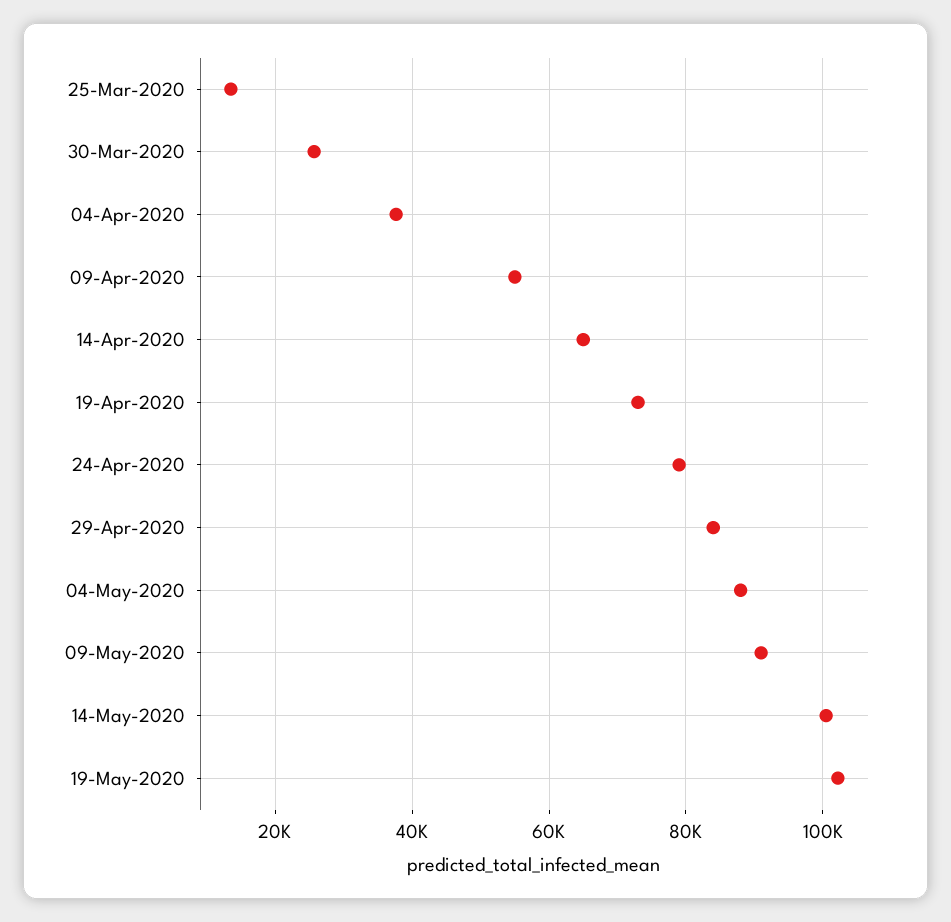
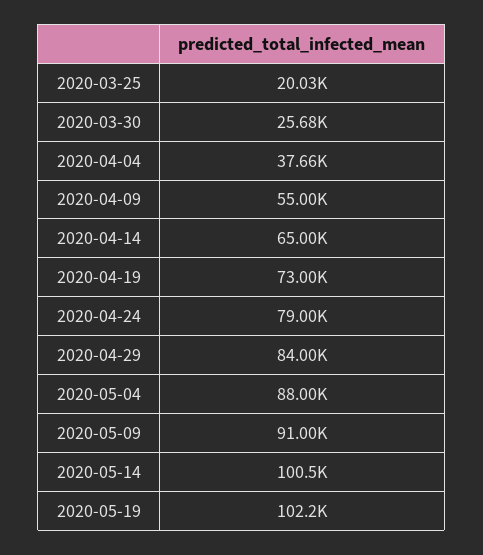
  {
-   "25-Mar-2020": 14000,
+   "25-Mar-2020": 20030,
    "30-Mar-2020": 25680,
    "04-Apr-2020": 37660,
    "09-Apr-2020": 55000,
    "14-Apr-2020": 65000,
    "19-Apr-2020": 73000,
    "24-Apr-2020": 79000,
    "29-Apr-2020": 84000,
    "04-May-2020": 88000,
    "09-May-2020": 91000,
    "14-May-2020": 100500,
    "19-May-2020": 102200
  }

